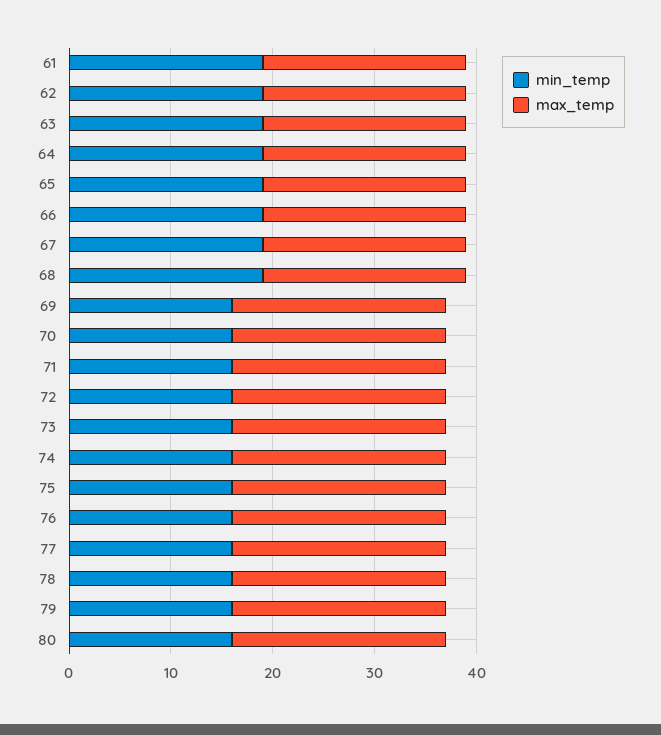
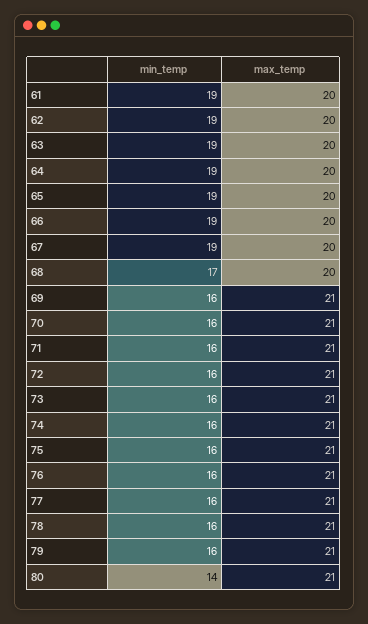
  {
    "min_temp": {
      "61": 19,
      "62": 19,
      "63": 19,
      "64": 19,
      "65": 19,
      "66": 19,
      "67": 19,
-     "68": 19,
+     "68": 17,
      "69": 16,
      "70": 16,
      "71": 16,
      "72": 16,
      "73": 16,
      "74": 16,
      "75": 16,
      "76": 16,
      "77": 16,
      "78": 16,
      "79": 16,
-     "80": 16
+     "80": 14
    },
    "max_temp": {
      "61": 20,
      "62": 20,
      "63": 20,
      "64": 20,
      "65": 20,
      "66": 20,
      "67": 20,
      "68": 20,
      "69": 21,
      "70": 21,
      "71": 21,
      "72": 21,
      "73": 21,
      "74": 21,
      "75": 21,
      "76": 21,
      "77": 21,
      "78": 21,
      "79": 21,
      "80": 21
    }
  }

